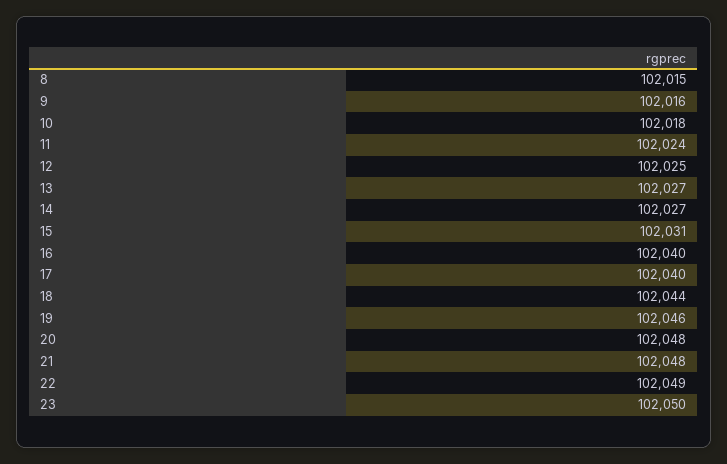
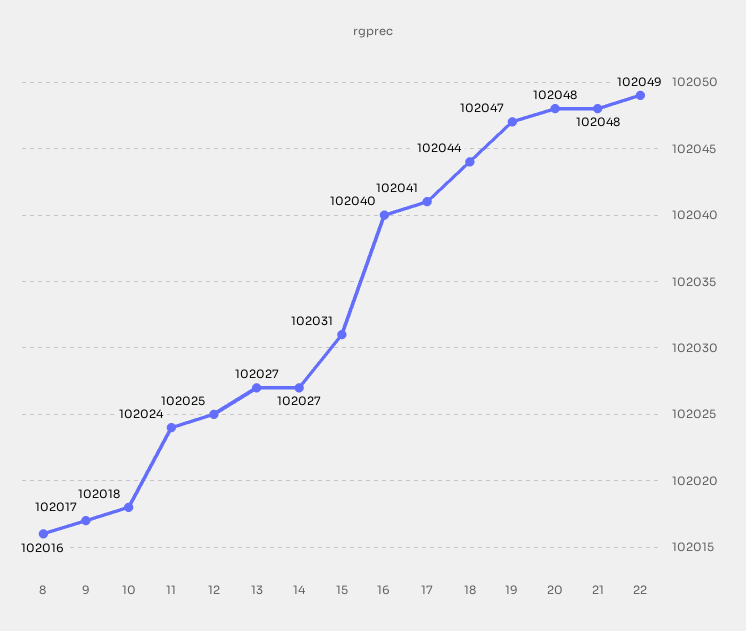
  {
-   "8": 102015,
+   "8": 102016,
-   "9": 102016,
+   "9": 102017,
    "10": 102018,
    "11": 102024,
    "12": 102025,
    "13": 102027,
    "14": 102027,
    "15": 102031,
    "16": 102040,
-   "17": 102040,
+   "17": 102041,
    "18": 102044,
-   "19": 102046,
+   "19": 102047,
    "20": 102048,
    "21": 102048,
-   "22": 102049,
+   "22": 102049
-   "23": 102050
  }

